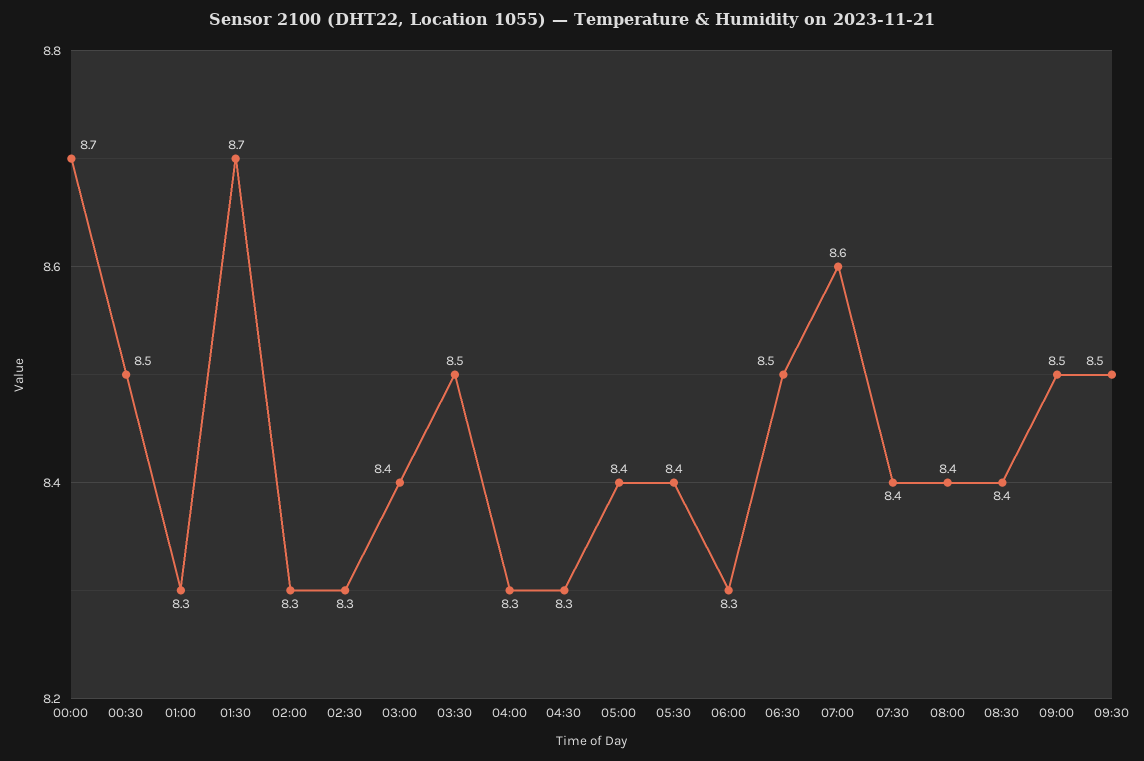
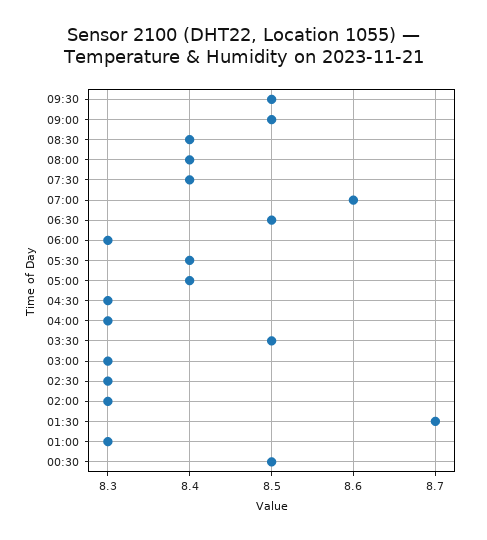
  {
-   "00:00": 8.7,
    "00:30": 8.5,
    "01:00": 8.3,
    "01:30": 8.7,
    "02:00": 8.3,
    "02:30": 8.3,
-   "03:00": 8.4,
+   "03:00": 8.3,
    "03:30": 8.5,
    "04:00": 8.3,
    "04:30": 8.3,
    "05:00": 8.4,
    "05:30": 8.4,
    "06:00": 8.3,
    "06:30": 8.5,
    "07:00": 8.6,
    "07:30": 8.4,
    "08:00": 8.4,
    "08:30": 8.4,
    "09:00": 8.5,
    "09:30": 8.5
  }

